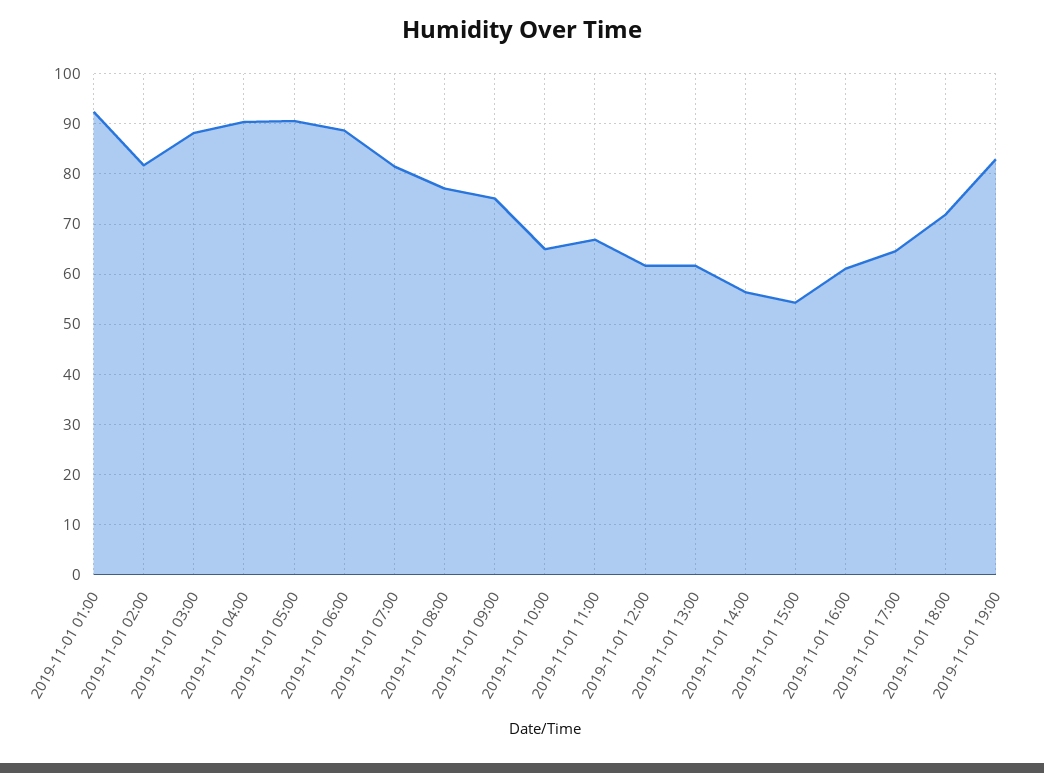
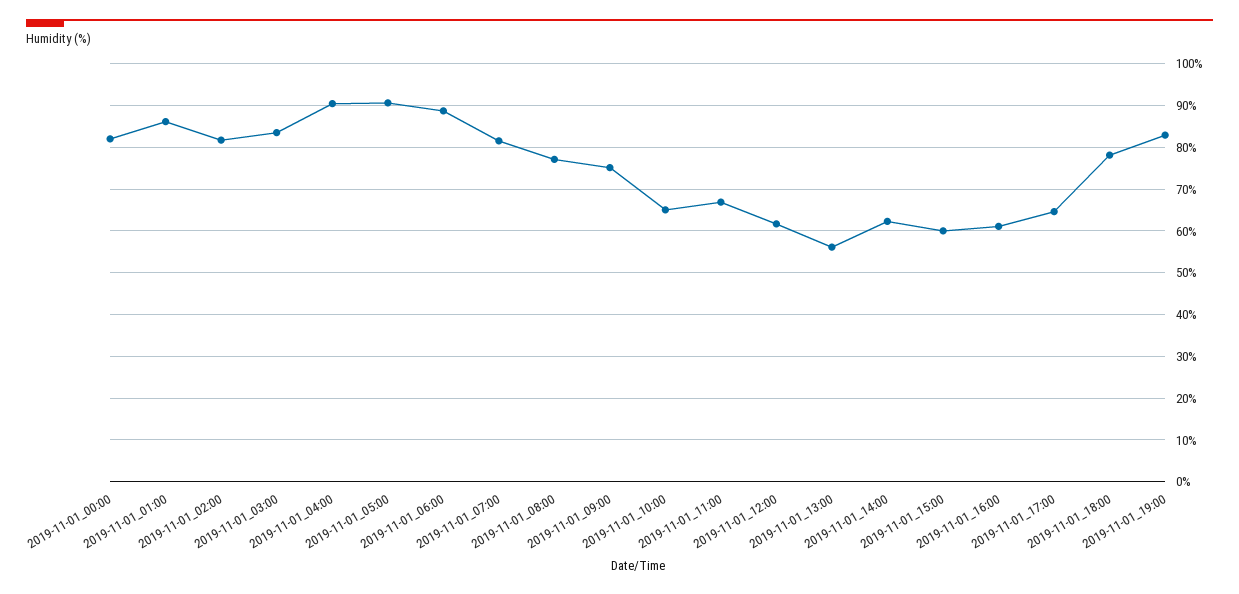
  {
-   "2019-11-01 01:00": 92,
+   "2019-11-01 01:00": 86,
    "2019-11-01 02:00": 82,
-   "2019-11-01 03:00": 88,
+   "2019-11-01 03:00": 84,
    "2019-11-01 04:00": 90,
    "2019-11-01 05:00": 90,
    "2019-11-01 06:00": 88,
    "2019-11-01 07:00": 82,
    "2019-11-01 08:00": 78,
    "2019-11-01 09:00": 76,
    "2019-11-01 10:00": 66,
    "2019-11-01 11:00": 66,
    "2019-11-01 12:00": 62,
-   "2019-11-01 13:00": 62,
+   "2019-11-01 13:00": 56,
-   "2019-11-01 14:00": 56,
+   "2019-11-01 14:00": 62,
-   "2019-11-01 15:00": 54,
+   "2019-11-01 15:00": 60,
    "2019-11-01 16:00": 62,
    "2019-11-01 17:00": 64,
-   "2019-11-01 18:00": 72,
+   "2019-11-01 18:00": 78,
-   "2019-11-01 19:00": 82
+   "2019-11-01 19:00": 82,
+   "2019-11-01_00:00": 82
  }

